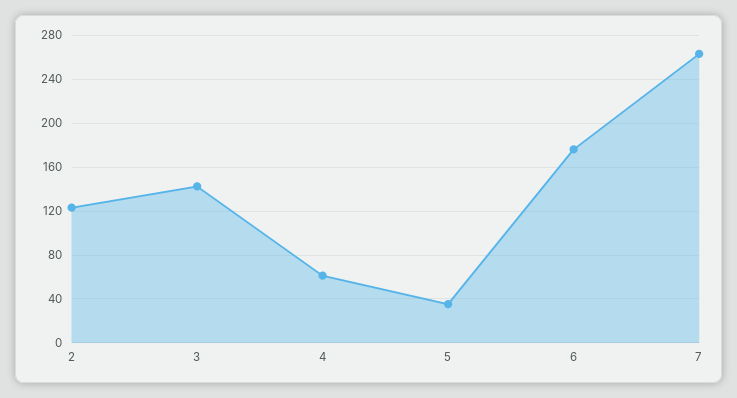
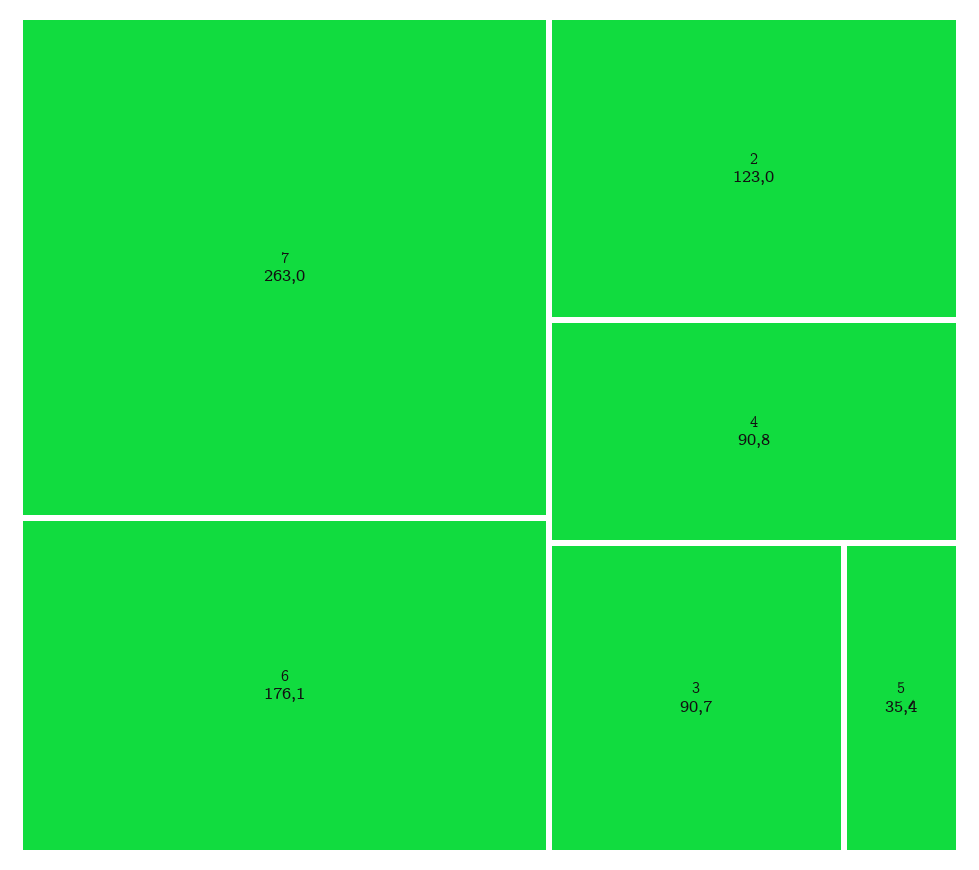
  {
    "2": 123,
-   "3": 140,
+   "3": 90.7,
-   "4": 60,
+   "4": 90.8,
    "5": 35.4,
    "6": 176.1,
    "7": 263
  }

